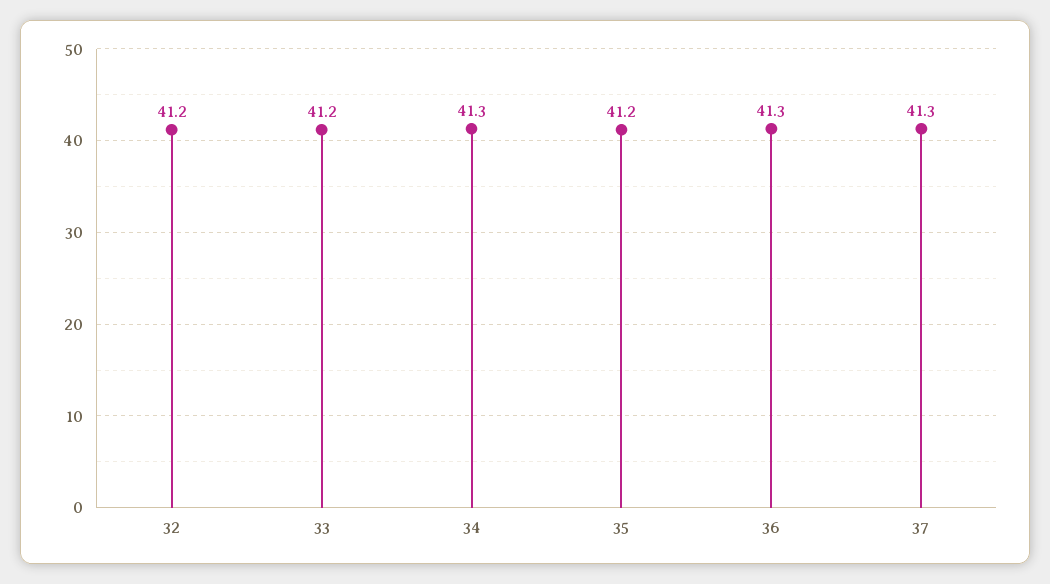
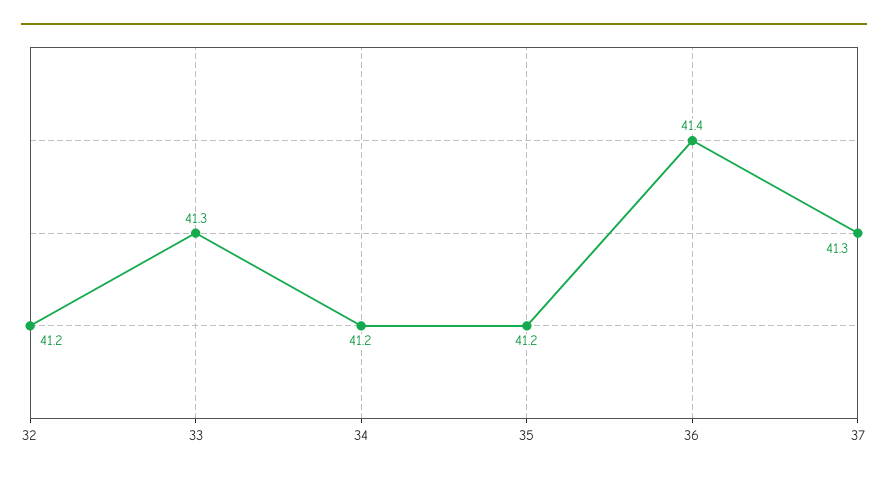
  {
    "32": 41.2,
-   "33": 41.2,
+   "33": 41.3,
-   "34": 41.3,
+   "34": 41.2,
    "35": 41.2,
-   "36": 41.3,
+   "36": 41.4,
    "37": 41.3
  }

